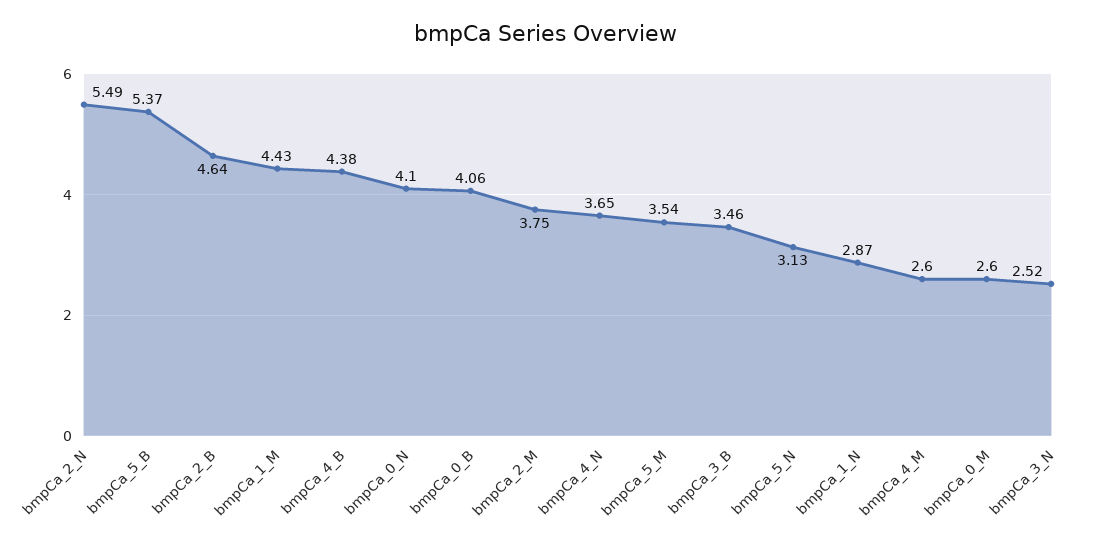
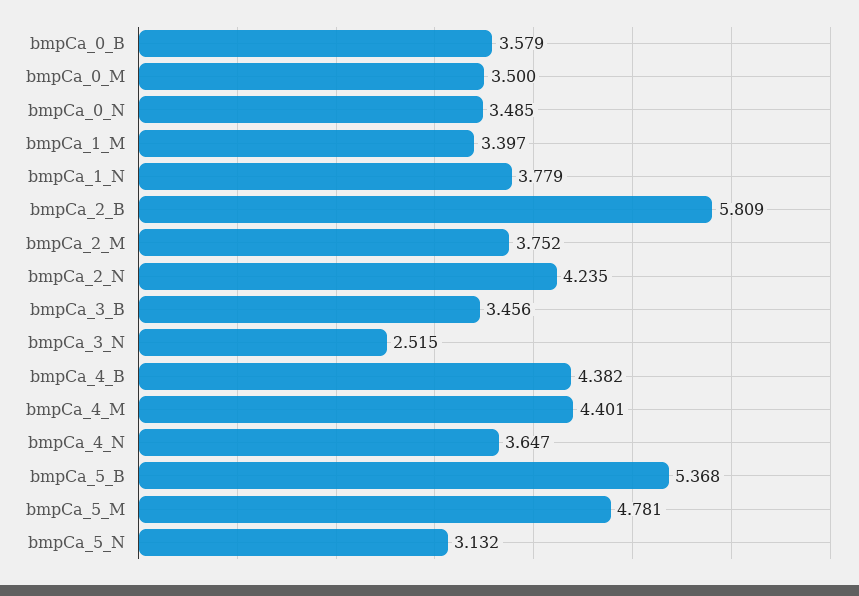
  {
-   "bmpCa_2_N": 5.49,
+   "bmpCa_2_N": 4.235,
    "bmpCa_5_B": 5.368,
-   "bmpCa_2_B": 4.64,
+   "bmpCa_2_B": 5.809,
-   "bmpCa_1_M": 4.43,
+   "bmpCa_1_M": 3.397,
    "bmpCa_4_B": 4.382,
-   "bmpCa_0_N": 4.1,
+   "bmpCa_0_N": 3.485,
-   "bmpCa_0_B": 4.06,
+   "bmpCa_0_B": 3.579,
    "bmpCa_2_M": 3.752,
    "bmpCa_4_N": 3.647,
-   "bmpCa_5_M": 3.54,
+   "bmpCa_5_M": 4.781,
    "bmpCa_3_B": 3.456,
    "bmpCa_5_N": 3.132,
-   "bmpCa_1_N": 2.87,
+   "bmpCa_1_N": 3.779,
-   "bmpCa_4_M": 2.6,
+   "bmpCa_4_M": 4.401,
-   "bmpCa_0_M": 2.6,
+   "bmpCa_0_M": 3.5,
    "bmpCa_3_N": 2.515
  }

